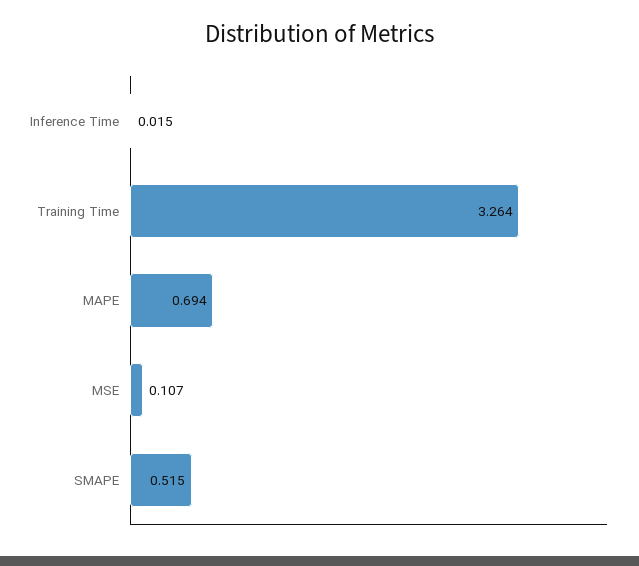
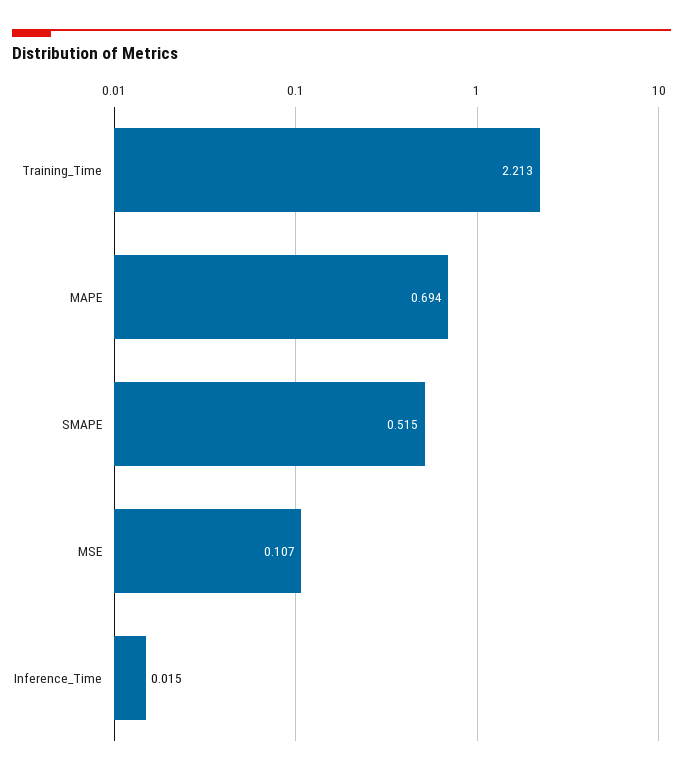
  {
    "Inference Time": 0.015,
-   "Training Time": 3.264,
+   "Training Time": 2.213,
    "MAPE": 0.694,
    "MSE": 0.107,
    "SMAPE": 0.515
  }

